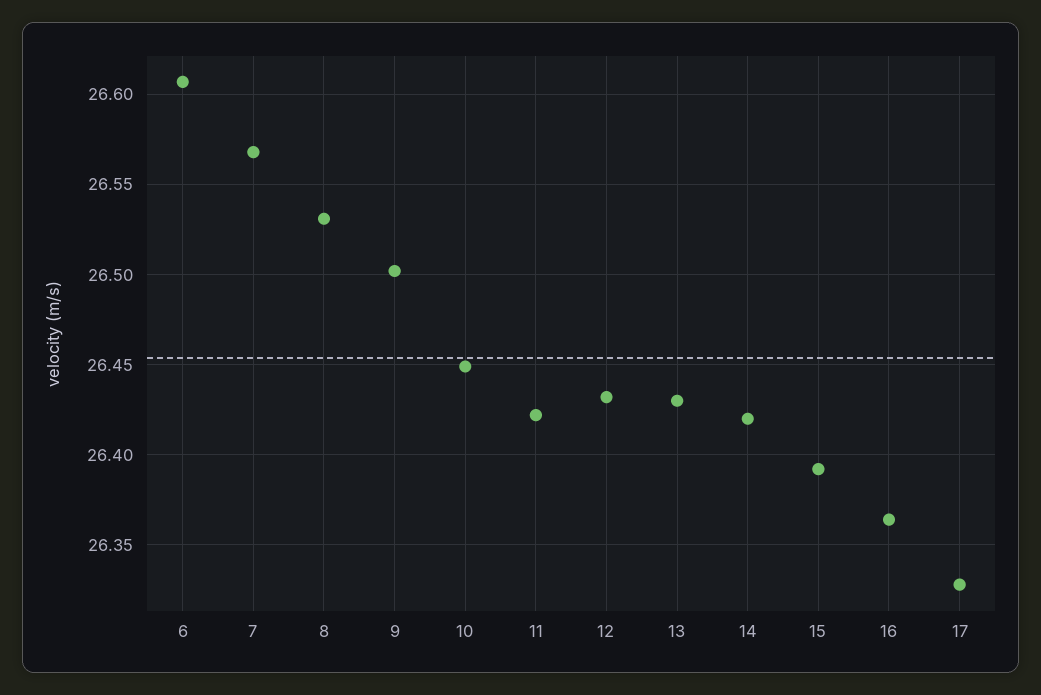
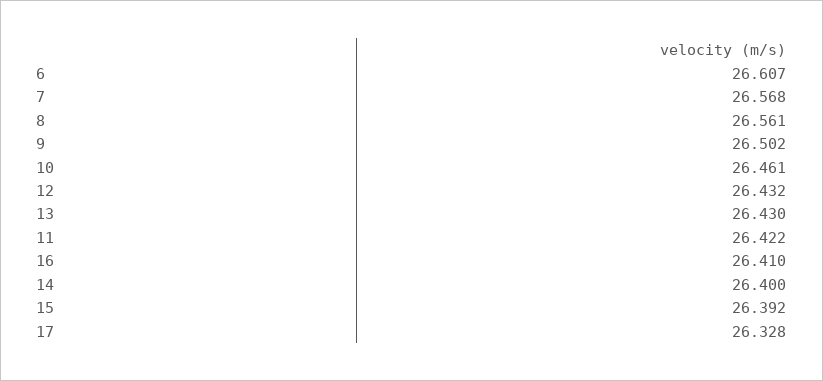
  {
    "6": 26.607,
    "7": 26.568,
-   "8": 26.53,
+   "8": 26.561,
    "9": 26.502,
-   "10": 26.45,
+   "10": 26.461,
    "11": 26.422,
    "12": 26.432,
    "13": 26.43,
-   "14": 26.42,
+   "14": 26.4,
    "15": 26.392,
-   "16": 26.365,
+   "16": 26.41,
    "17": 26.328
  }

